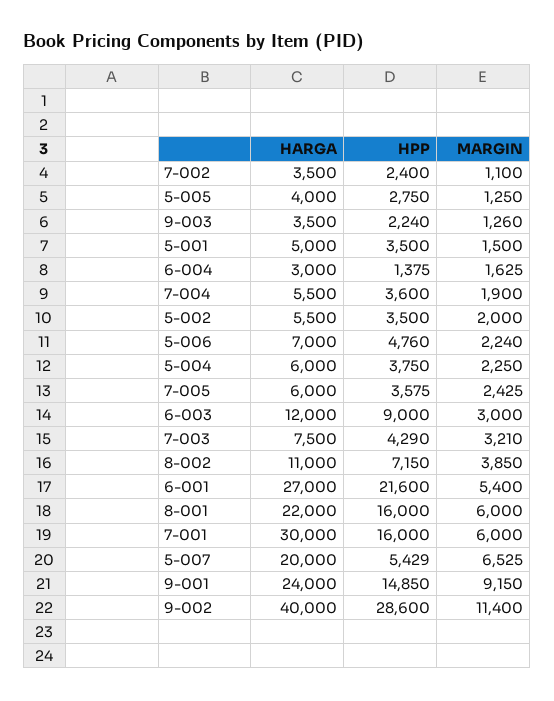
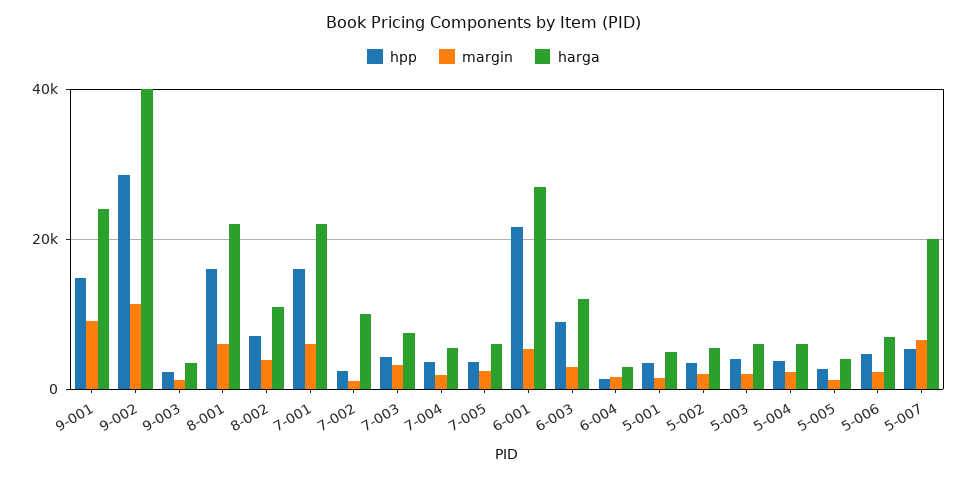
  {
    "HARGA": {
-     "7-002": 3500,
+     "7-002": 10000,
      "5-005": 4000,
      "9-003": 3500,
      "5-001": 5000,
      "6-004": 3000,
      "7-004": 5500,
      "5-002": 5500,
      "5-006": 7000,
      "5-004": 6000,
      "7-005": 6000,
      "6-003": 12000,
      "7-003": 7500,
      "8-002": 11000,
      "6-001": 27000,
      "8-001": 22000,
-     "7-001": 30000,
+     "7-001": 22000,
      "5-007": 20000,
      "9-001": 24000,
-     "9-002": 40000
+     "9-002": 40000,
+     "5-003": 6000
    },
    "HPP": {
      "7-002": 2400,
      "5-005": 2750,
      "9-003": 2240,
      "5-001": 3500,
      "6-004": 1375,
      "7-004": 3600,
      "5-002": 3500,
      "5-006": 4760,
      "5-004": 3750,
      "7-005": 3575,
      "6-003": 9000,
      "7-003": 4290,
      "8-002": 7150,
      "6-001": 21600,
      "8-001": 16000,
      "7-001": 16000,
      "5-007": 5429,
      "9-001": 14850,
-     "9-002": 28600
+     "9-002": 28600,
+     "5-003": 4000
    },
    "MARGIN": {
      "7-002": 1100,
      "5-005": 1250,
      "9-003": 1260,
      "5-001": 1500,
      "6-004": 1625,
      "7-004": 1900,
      "5-002": 2000,
      "5-006": 2240,
      "5-004": 2250,
      "7-005": 2425,
      "6-003": 3000,
      "7-003": 3210,
      "8-002": 3850,
      "6-001": 5400,
      "8-001": 6000,
      "7-001": 6000,
      "5-007": 6525,
      "9-001": 9150,
-     "9-002": 11400
+     "9-002": 11400,
+     "5-003": 2000
    }
  }

